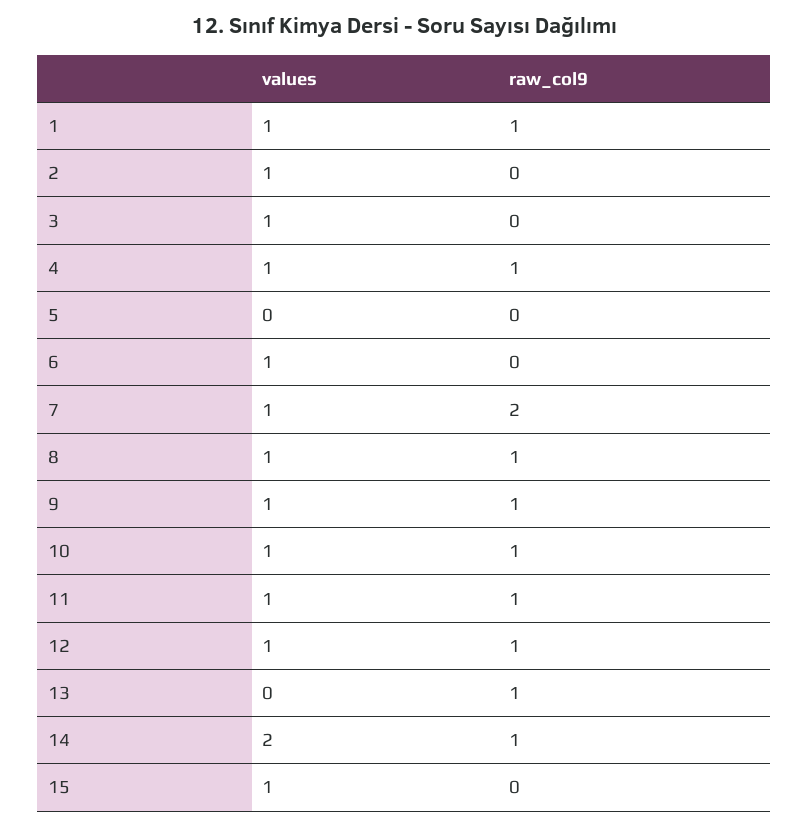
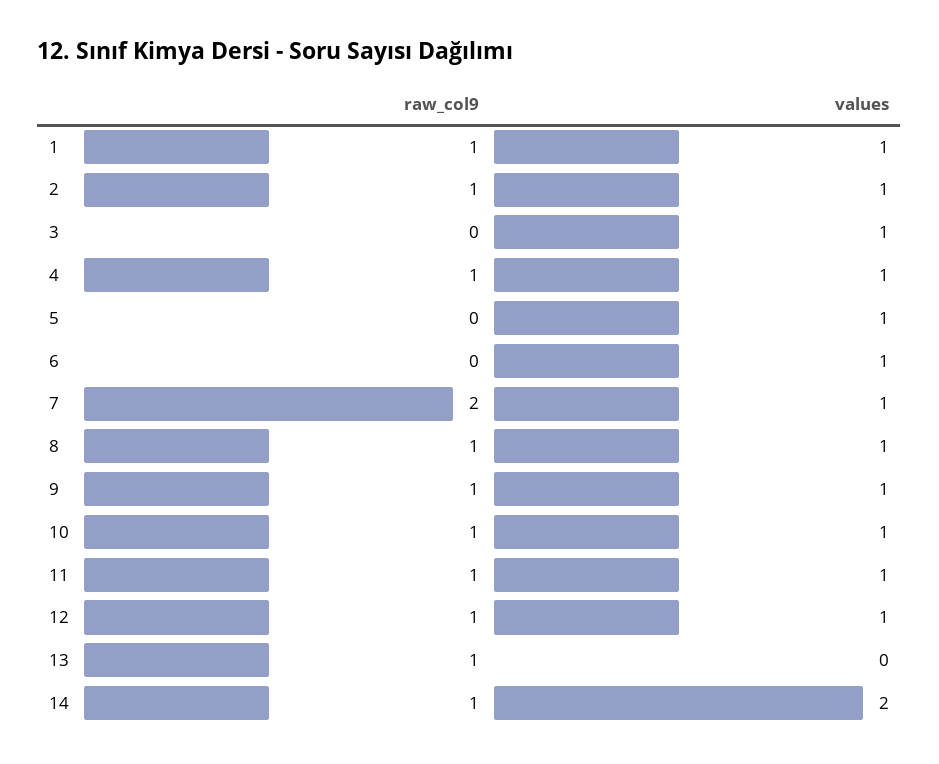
  {
    "values": {
      "1": 1,
      "2": 1,
      "3": 1,
      "4": 1,
-     "5": 0,
+     "5": 1,
      "6": 1,
      "7": 1,
      "8": 1,
      "9": 1,
      "10": 1,
      "11": 1,
      "12": 1,
      "13": 0,
-     "14": 2,
+     "14": 2
-     "15": 1
    },
    "raw_col9": {
      "1": 1,
-     "2": 0,
+     "2": 1,
      "3": 0,
      "4": 1,
      "5": 0,
      "6": 0,
      "7": 2,
      "8": 1,
      "9": 1,
      "10": 1,
      "11": 1,
      "12": 1,
      "13": 1,
-     "14": 1,
+     "14": 1
-     "15": 0
    }
  }

